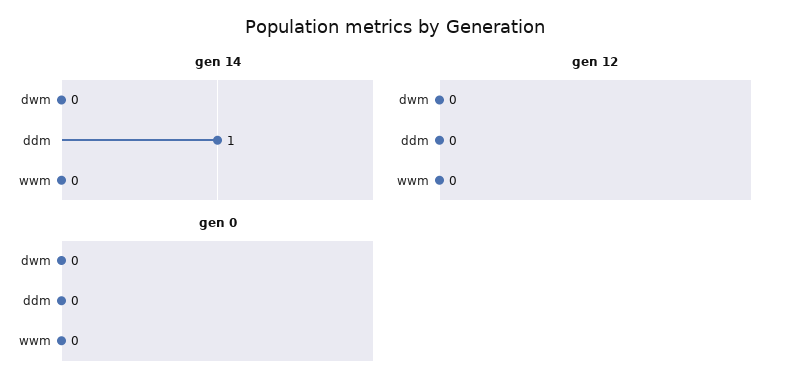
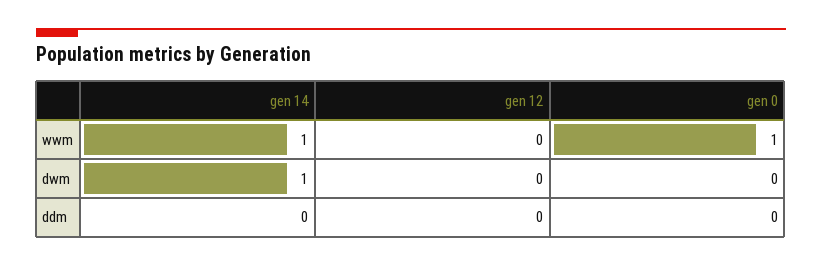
  {
    "gen 14": {
-     "dwm": 0,
+     "dwm": 1,
-     "ddm": 1,
+     "ddm": 0,
-     "wwm": 0
+     "wwm": 1
    },
    "gen 12": {
      "dwm": 0,
      "ddm": 0,
      "wwm": 0
    },
    "gen 0": {
      "dwm": 0,
      "ddm": 0,
-     "wwm": 0
+     "wwm": 1
    }
  }

